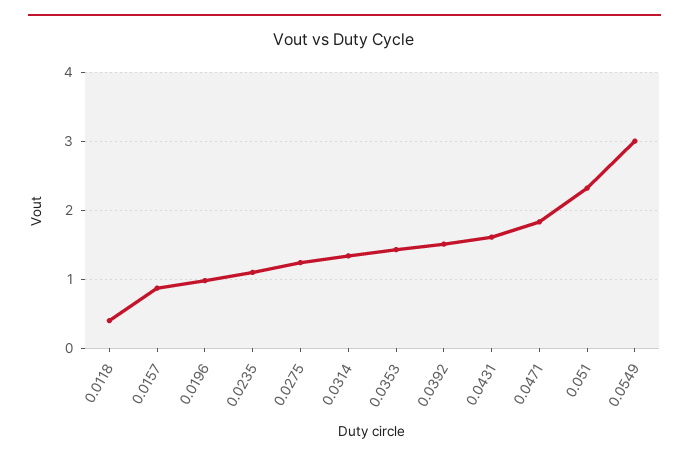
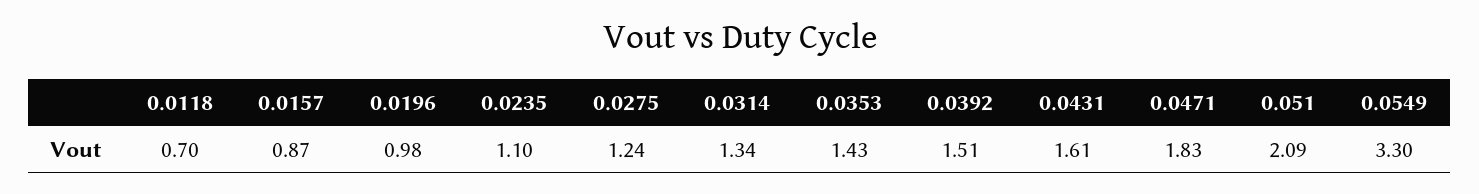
  {
-   "0.0118": 0.4,
+   "0.0118": 0.7,
    "0.0157": 0.87,
    "0.0196": 0.98,
    "0.0235": 1.1,
    "0.0275": 1.24,
    "0.0314": 1.34,
    "0.0353": 1.43,
    "0.0392": 1.51,
    "0.0431": 1.61,
    "0.0471": 1.83,
-   "0.051": 2.3,
+   "0.051": 2.09,
-   "0.0549": 3
+   "0.0549": 3.3
  }

